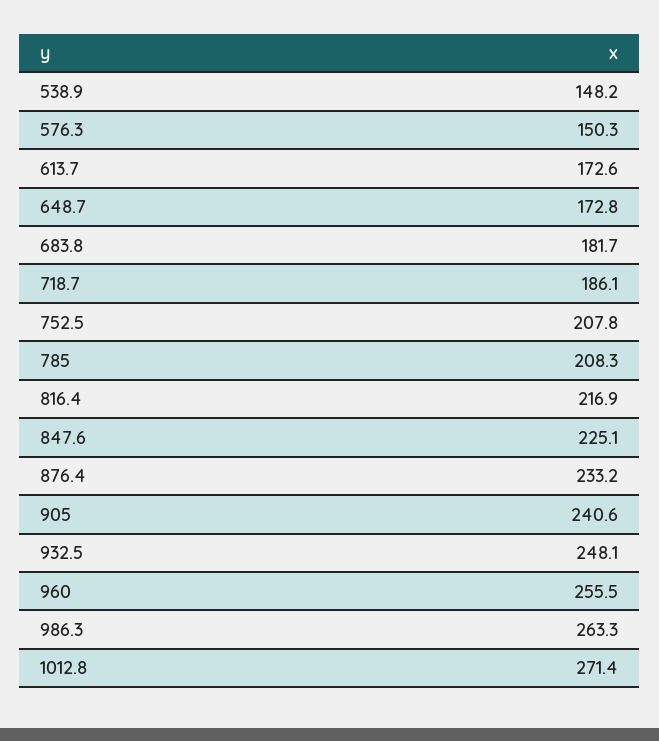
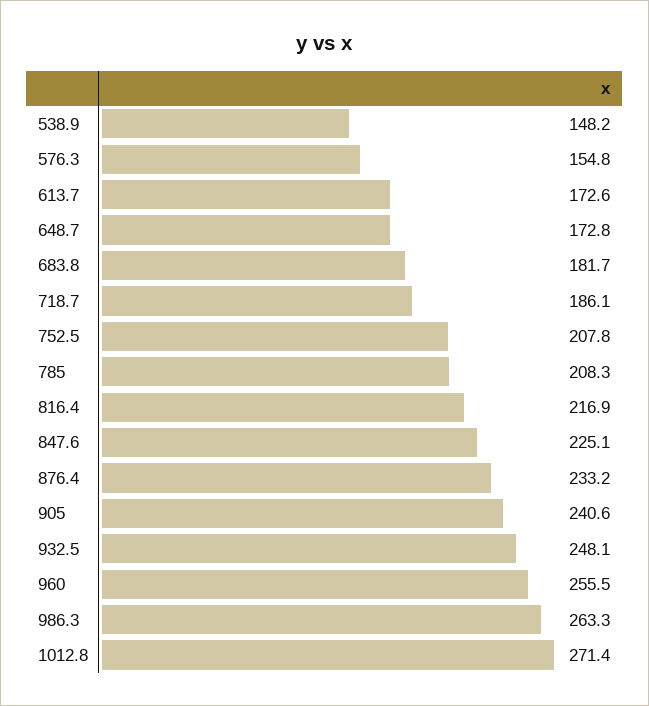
  {
    "538.9": 148.2,
-   "576.3": 150.3,
+   "576.3": 154.8,
    "613.7": 172.6,
    "648.7": 172.8,
    "683.8": 181.7,
    "718.7": 186.1,
    "752.5": 207.8,
    "785": 208.3,
    "816.4": 216.9,
    "847.6": 225.1,
    "876.4": 233.2,
    "905": 240.6,
    "932.5": 248.1,
    "960": 255.5,
    "986.3": 263.3,
    "1012.8": 271.4
  }

